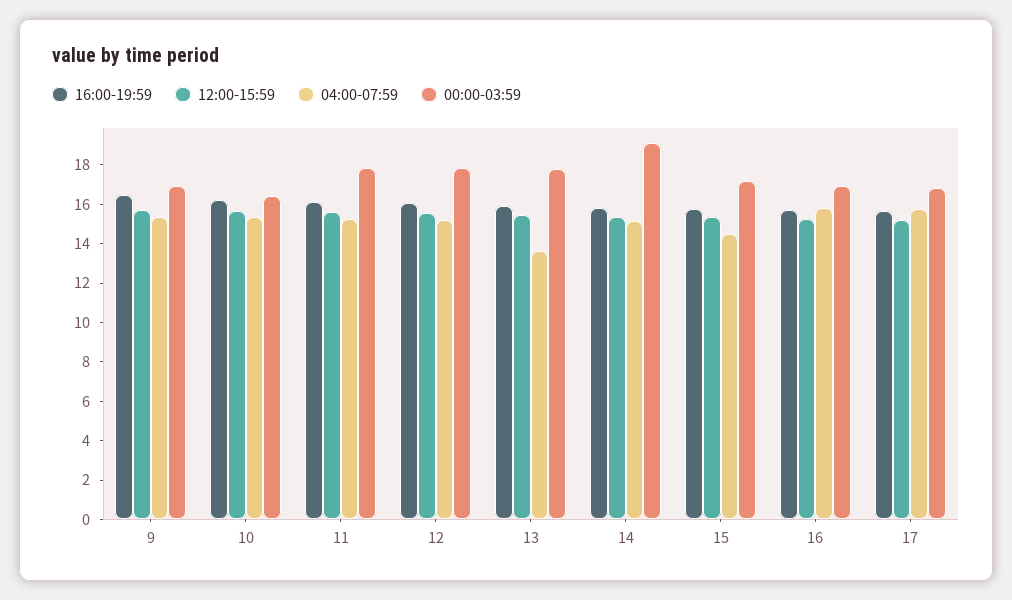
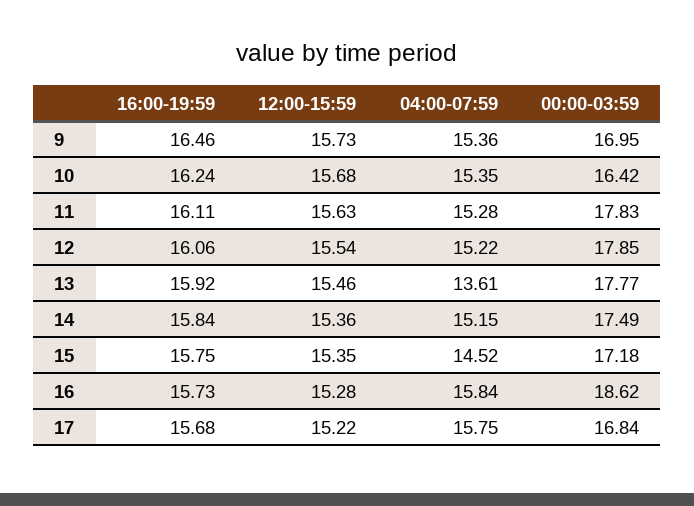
  {
    "16:00-19:59": {
      "9": 16.46,
      "10": 16.24,
      "11": 16.11,
      "12": 16.06,
      "13": 15.92,
      "14": 15.84,
      "15": 15.75,
      "16": 15.73,
      "17": 15.68
    },
    "12:00-15:59": {
      "9": 15.73,
      "10": 15.68,
      "11": 15.63,
      "12": 15.54,
      "13": 15.46,
      "14": 15.36,
      "15": 15.35,
      "16": 15.28,
      "17": 15.22
    },
    "04:00-07:59": {
      "9": 15.36,
      "10": 15.35,
      "11": 15.28,
      "12": 15.22,
      "13": 13.61,
      "14": 15.15,
      "15": 14.52,
      "16": 15.84,
      "17": 15.75
    },
    "00:00-03:59": {
      "9": 16.95,
      "10": 16.42,
      "11": 17.83,
      "12": 17.85,
      "13": 17.77,
-     "14": 19,
+     "14": 17.49,
      "15": 17.18,
-     "16": 17,
+     "16": 18.62,
      "17": 16.84
    }
  }

